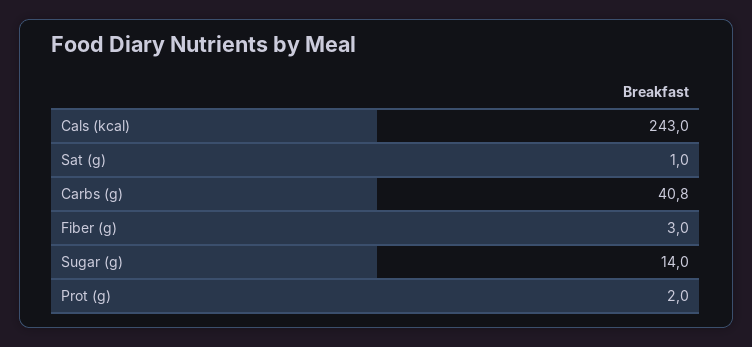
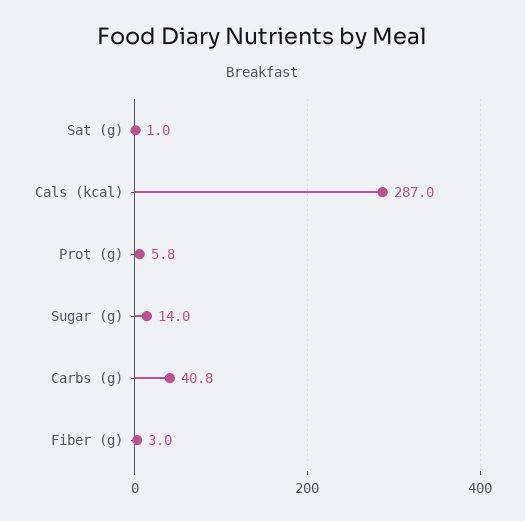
  {
-   "Cals (kcal)": 243,
+   "Cals (kcal)": 287,
    "Sat (g)": 1,
    "Carbs (g)": 40.8,
    "Fiber (g)": 3,
    "Sugar (g)": 14,
-   "Prot (g)": 2
+   "Prot (g)": 5.8
  }

